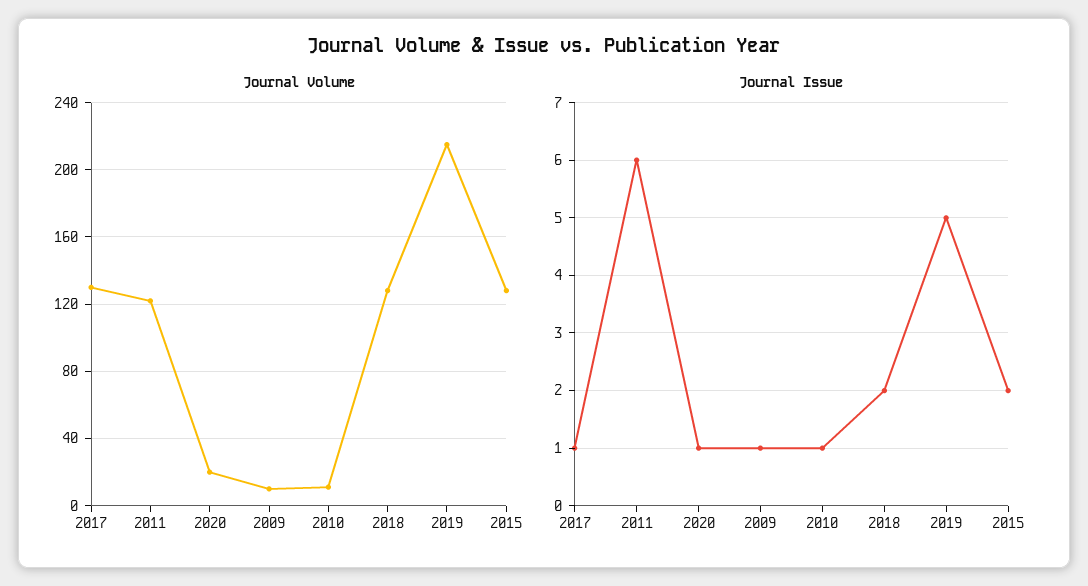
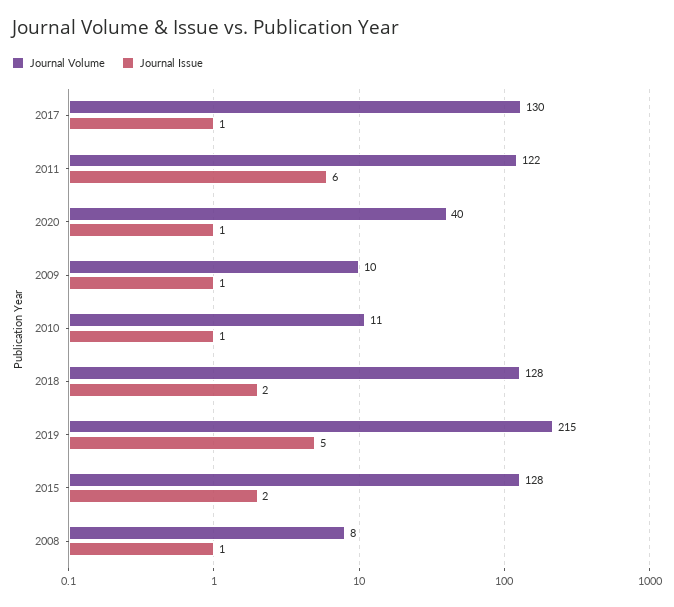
  {
    "Journal Volume": {
      "2017": 130,
      "2011": 122,
-     "2020": 20,
+     "2020": 40,
      "2009": 10,
      "2010": 11,
      "2018": 128,
      "2019": 215,
-     "2015": 128
+     "2015": 128,
+     "2008": 8
    },
    "Journal Issue": {
      "2017": 1,
      "2011": 6,
      "2020": 1,
      "2009": 1,
      "2010": 1,
      "2018": 2,
      "2019": 5,
-     "2015": 2
+     "2015": 2,
+     "2008": 1
    }
  }

